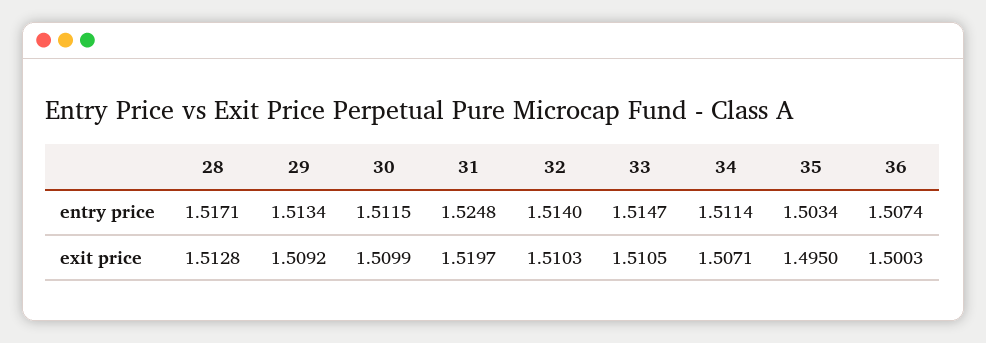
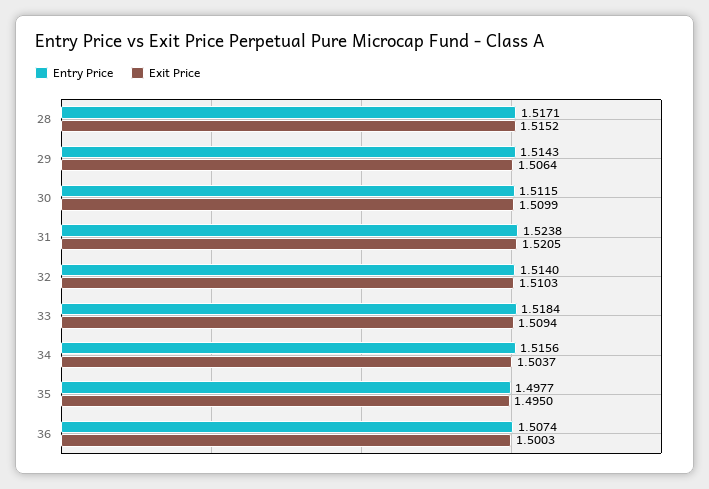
  {
    "entry price": {
      "28": 1.5171,
-     "29": 1.5134,
+     "29": 1.5143,
      "30": 1.5115,
-     "31": 1.5248,
+     "31": 1.5238,
      "32": 1.514,
-     "33": 1.5147,
+     "33": 1.5184,
-     "34": 1.5114,
+     "34": 1.5156,
-     "35": 1.5034,
+     "35": 1.4977,
      "36": 1.5074
    },
    "exit price": {
-     "28": 1.5128,
+     "28": 1.5152,
-     "29": 1.5092,
+     "29": 1.5064,
      "30": 1.5099,
-     "31": 1.5197,
+     "31": 1.5205,
      "32": 1.5103,
-     "33": 1.5105,
+     "33": 1.5094,
-     "34": 1.5071,
+     "34": 1.5037,
      "35": 1.495,
      "36": 1.5003
    }
  }

